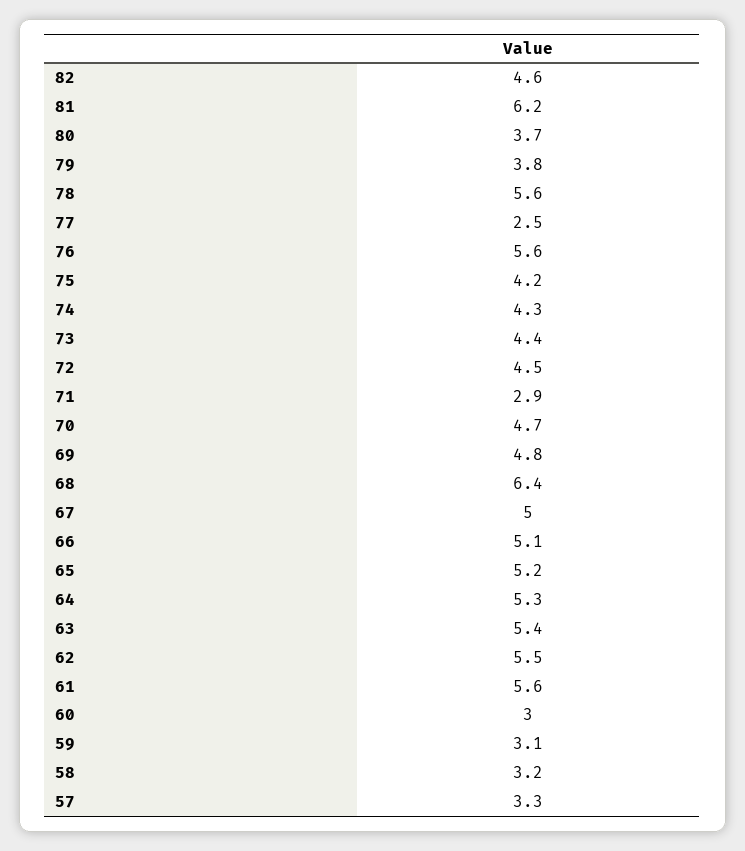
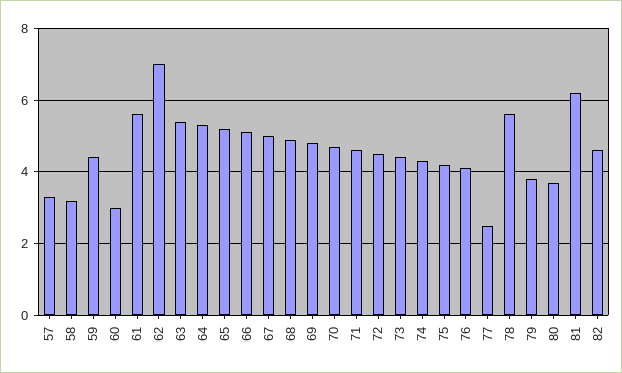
  {
    "82": 4.6,
    "81": 6.2,
    "80": 3.7,
    "79": 3.8,
    "78": 5.6,
    "77": 2.5,
-   "76": 5.6,
+   "76": 4,
    "75": 4.2,
    "74": 4.3,
    "73": 4.4,
    "72": 4.5,
-   "71": 2.9,
+   "71": 4.5,
    "70": 4.7,
    "69": 4.8,
-   "68": 6.4,
+   "68": 5,
    "67": 5,
    "66": 5.1,
    "65": 5.2,
    "64": 5.3,
    "63": 5.4,
-   "62": 5.5,
+   "62": 7,
    "61": 5.6,
    "60": 3,
-   "59": 3.1,
+   "59": 4.5,
    "58": 3.2,
    "57": 3.3
  }

